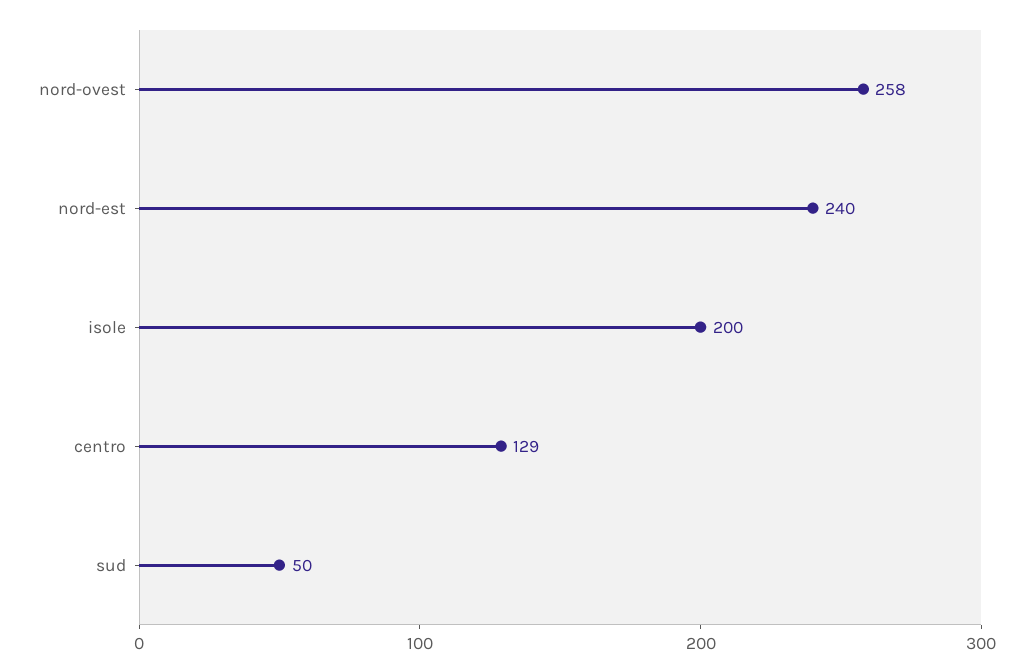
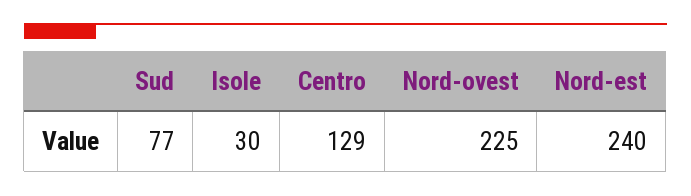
  {
-   "nord-ovest": 258,
+   "nord-ovest": 225,
    "nord-est": 240,
-   "isole": 200,
+   "isole": 30,
    "centro": 129,
-   "sud": 50
+   "sud": 77
  }

